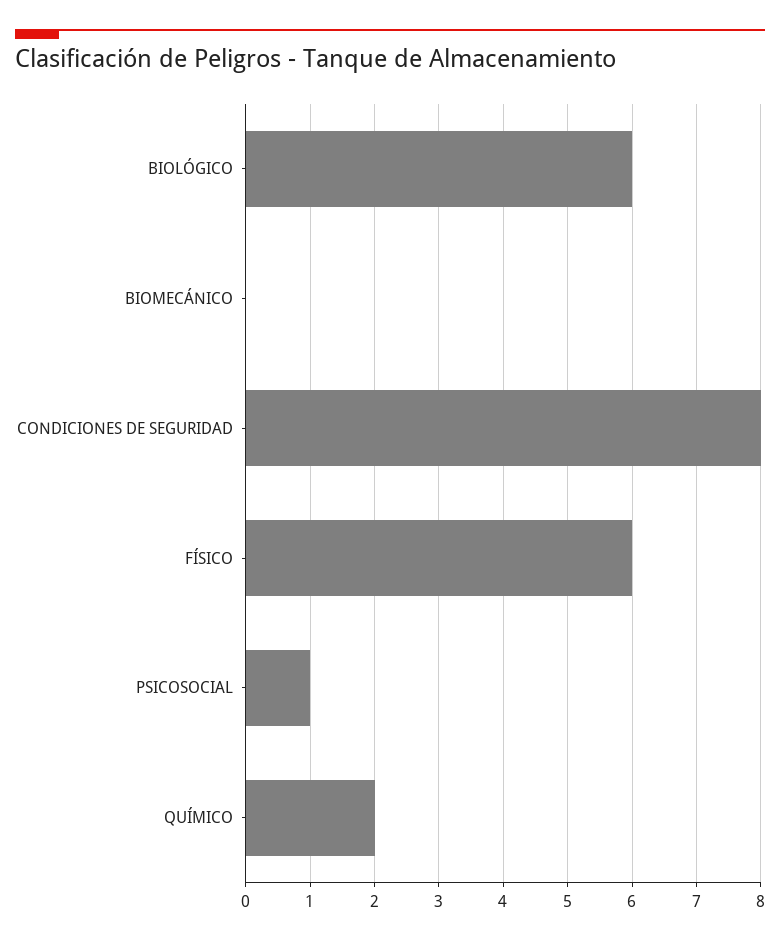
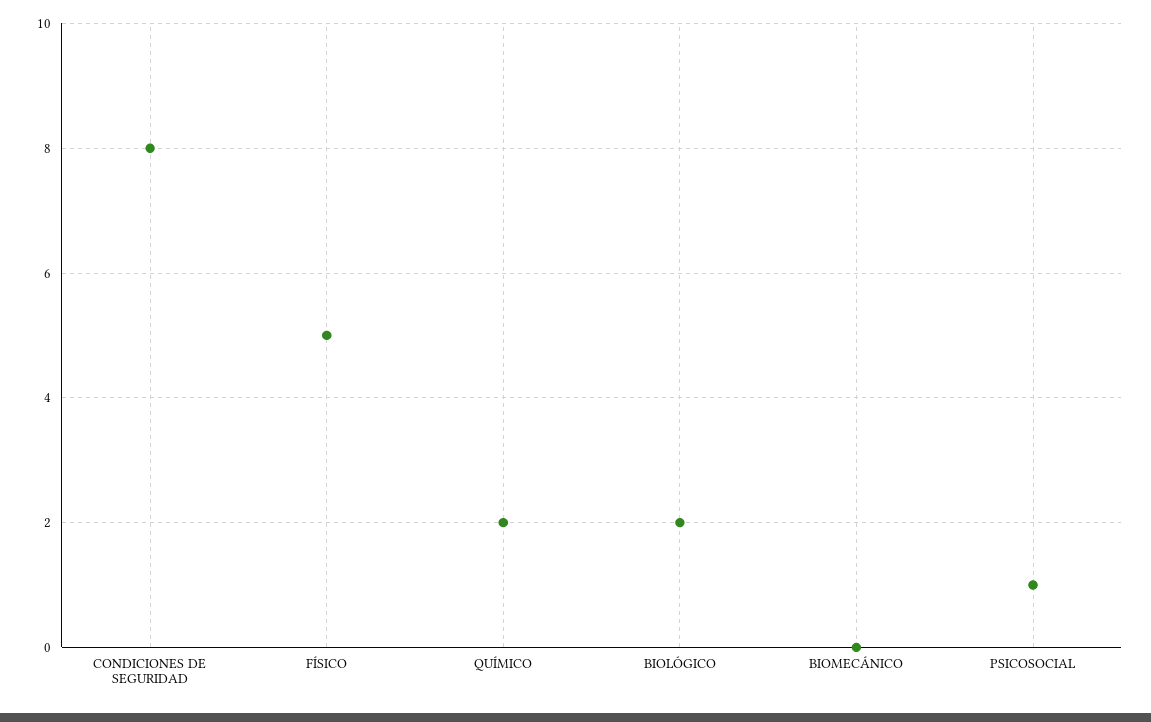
  {
-   "BIOLÓGICO": 6,
+   "BIOLÓGICO": 2,
    "BIOMECÁNICO": 0,
    "CONDICIONES DE SEGURIDAD": 8,
-   "FÍSICO": 6,
+   "FÍSICO": 5,
    "PSICOSOCIAL": 1,
    "QUÍMICO": 2
  }

